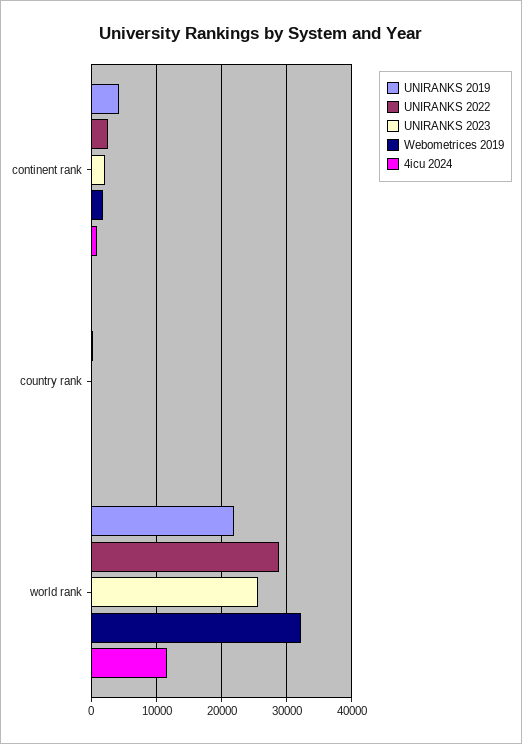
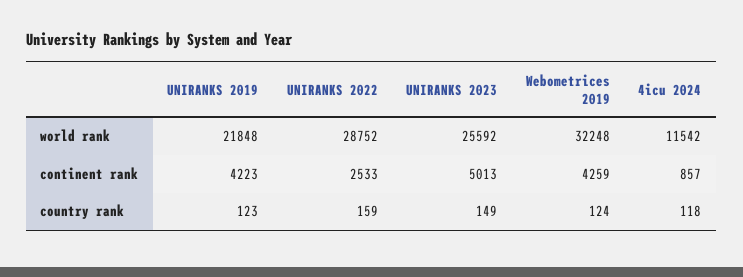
  {
    "UNIRANKS 2019": {
      "continent rank": 4223,
      "country rank": 123,
      "world rank": 21848
    },
    "UNIRANKS 2022": {
      "continent rank": 2533,
      "country rank": 159,
      "world rank": 28752
    },
    "UNIRANKS 2023": {
-     "continent rank": 2000,
+     "continent rank": 5013,
      "country rank": 149,
      "world rank": 25592
    },
    "Webometrices 2019": {
-     "continent rank": 2000,
+     "continent rank": 4259,
      "country rank": 124,
      "world rank": 32248
    },
    "4icu 2024": {
      "continent rank": 857,
      "country rank": 118,
      "world rank": 11542
    }
  }

